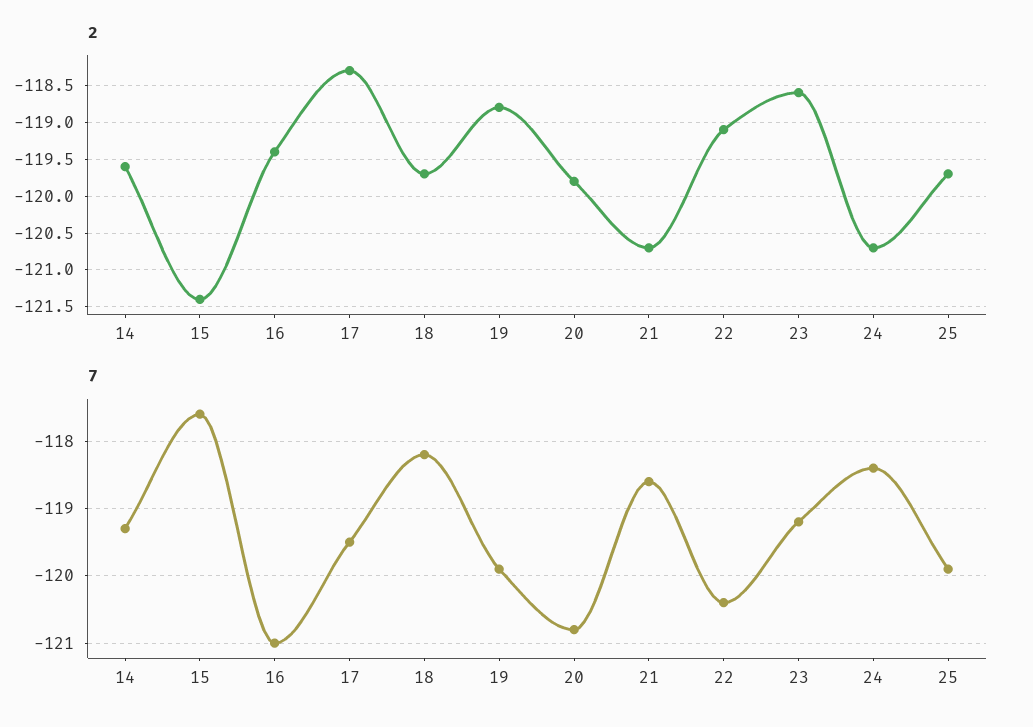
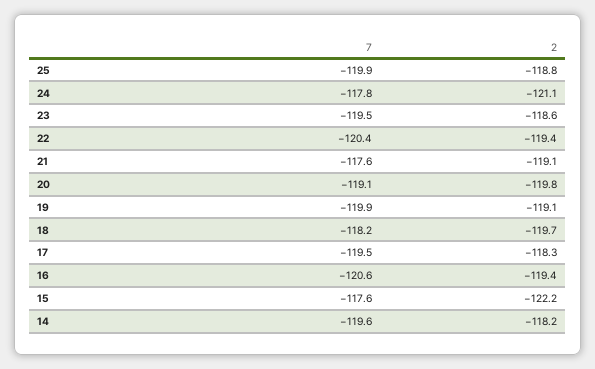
  {
    "2": {
-     "14": -119.6,
+     "14": -118.2,
-     "15": -121.4,
+     "15": -122.2,
      "16": -119.4,
      "17": -118.3,
      "18": -119.7,
-     "19": -118.8,
+     "19": -119.1,
      "20": -119.8,
-     "21": -120.7,
+     "21": -119.1,
-     "22": -119.1,
+     "22": -119.4,
      "23": -118.6,
-     "24": -120.7,
+     "24": -121.1,
-     "25": -119.7
+     "25": -118.8
    },
    "7": {
-     "14": -119.3,
+     "14": -119.6,
      "15": -117.6,
-     "16": -121,
+     "16": -120.6,
      "17": -119.5,
      "18": -118.2,
      "19": -119.9,
-     "20": -120.8,
+     "20": -119.1,
-     "21": -118.6,
+     "21": -117.6,
      "22": -120.4,
-     "23": -119.2,
+     "23": -119.5,
-     "24": -118.4,
+     "24": -117.8,
      "25": -119.9
    }
  }

